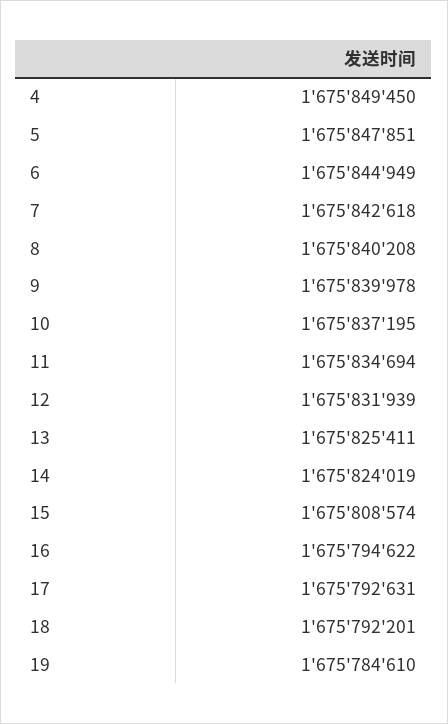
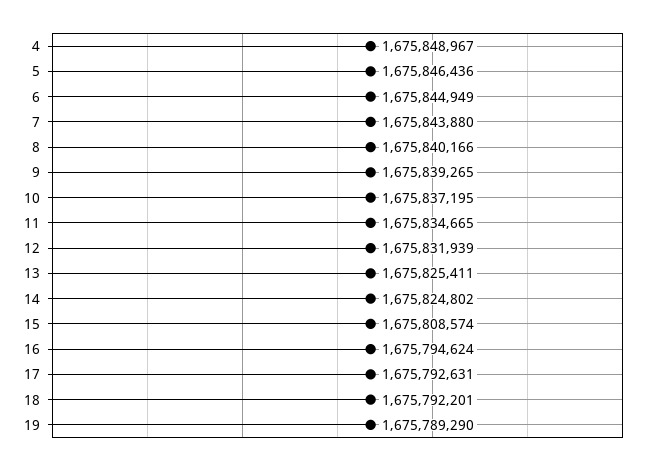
  {
-   "4": 1675849450,
+   "4": 1675848967,
-   "5": 1675847851,
+   "5": 1675846436,
    "6": 1675844949,
-   "7": 1675842618,
+   "7": 1675843880,
-   "8": 1675840208,
+   "8": 1675840166,
-   "9": 1675839978,
+   "9": 1675839265,
    "10": 1675837195,
-   "11": 1675834694,
+   "11": 1675834665,
    "12": 1675831939,
    "13": 1675825411,
-   "14": 1675824019,
+   "14": 1675824802,
    "15": 1675808574,
-   "16": 1675794622,
+   "16": 1675794624,
    "17": 1675792631,
    "18": 1675792201,
-   "19": 1675784610
+   "19": 1675789290
  }

